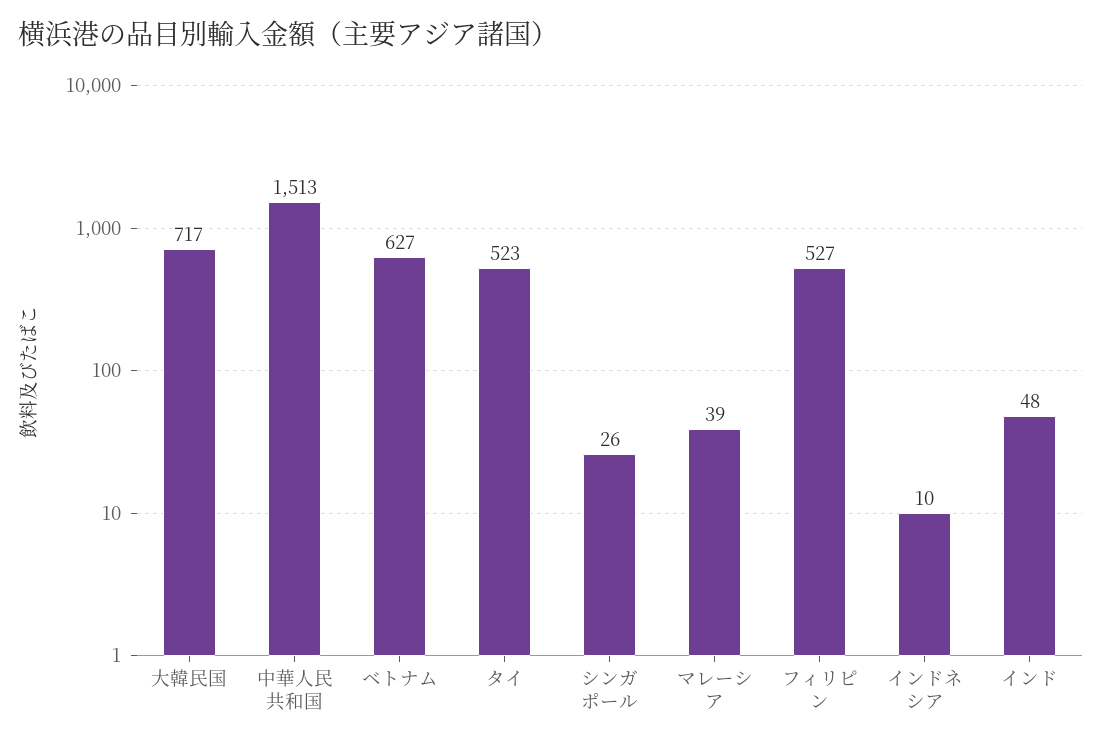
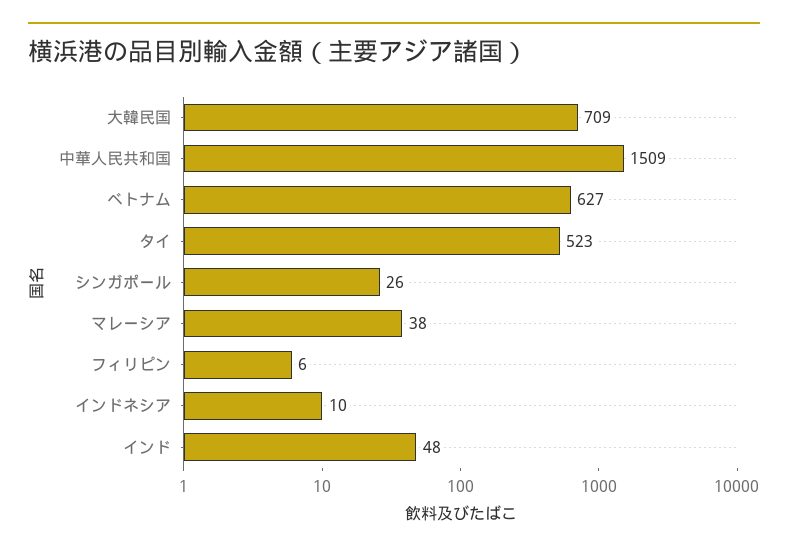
  {
-   "大韓民国": 717,
+   "大韓民国": 709,
-   "中華人民共和国": 1513,
+   "中華人民共和国": 1509,
    "ベトナム": 627,
    "タイ": 523,
    "シンガポール": 26,
-   "マレーシア": 39,
+   "マレーシア": 38,
-   "フィリピン": 527,
+   "フィリピン": 6,
    "インドネシア": 10,
    "インド": 48
  }

